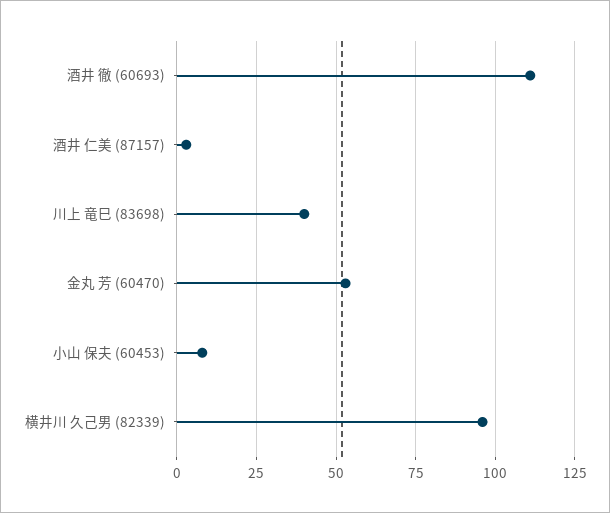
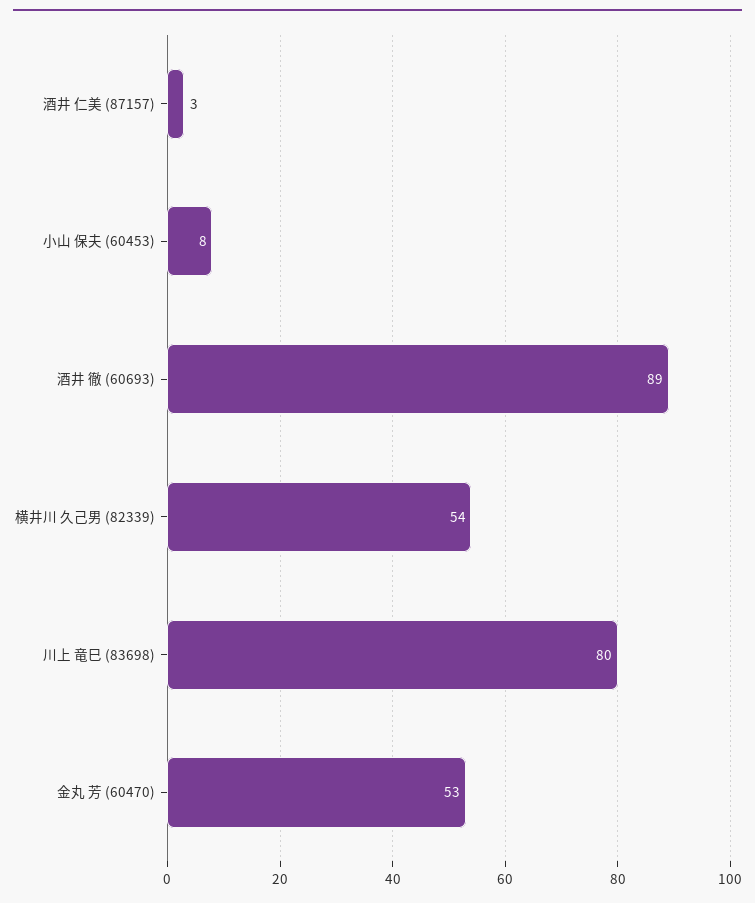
  {
-   "酒井 徹 (60693)": 110,
+   "酒井 徹 (60693)": 89,
    "酒井 仁美 (87157)": 3,
-   "川上 竜巳 (83698)": 40,
+   "川上 竜巳 (83698)": 80,
    "金丸 芳 (60470)": 53,
    "小山 保夫 (60453)": 8,
-   "横井川 久己男 (82339)": 95
+   "横井川 久己男 (82339)": 54
  }

